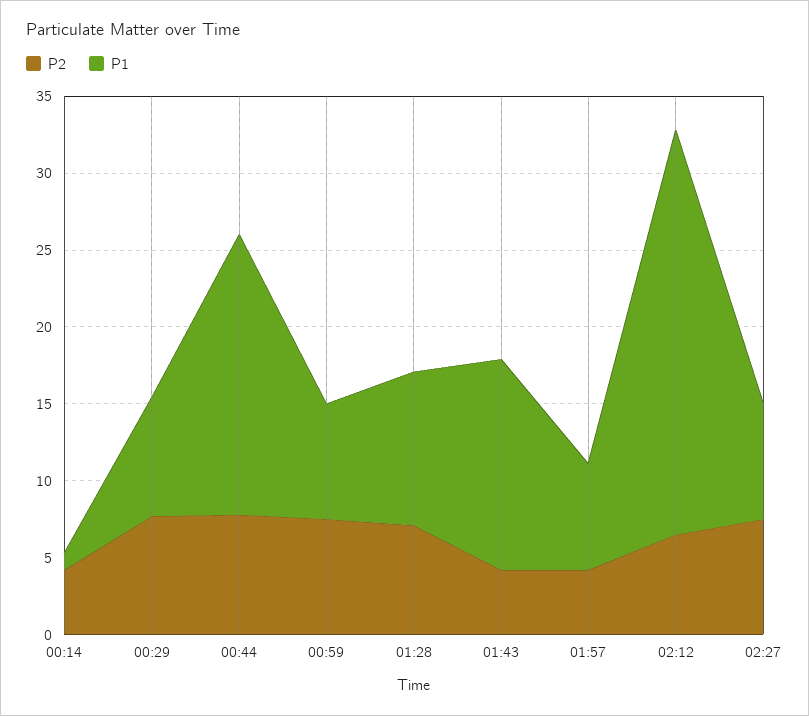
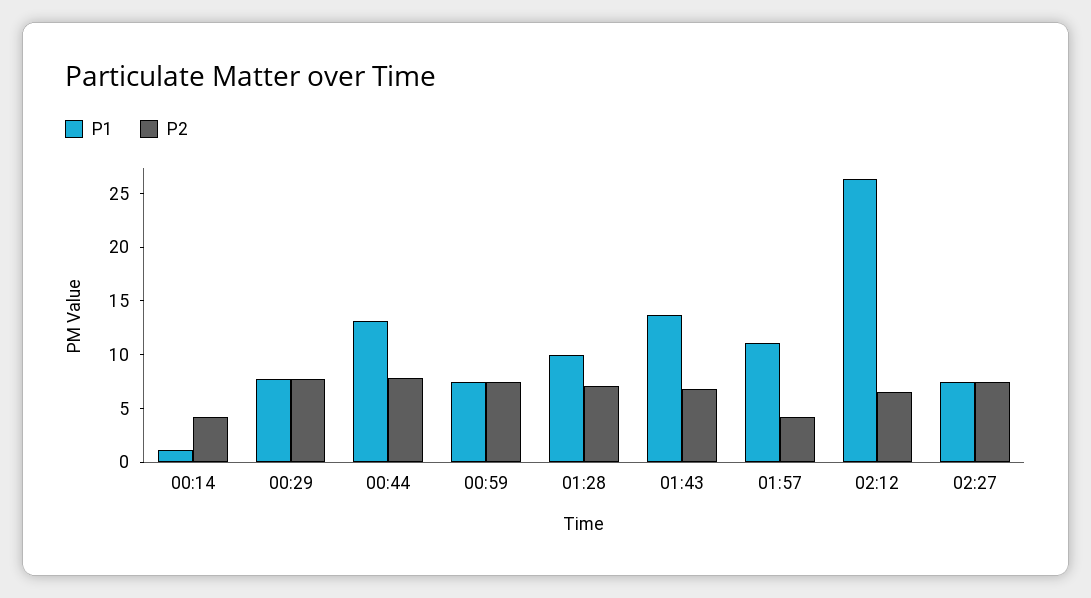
  {
    "P2": {
      "00:14": 4,
      "00:29": 8,
      "00:44": 8,
      "00:59": 8,
      "01:28": 7,
-     "01:43": 4,
+     "01:43": 7,
      "01:57": 4,
      "02:12": 7,
      "02:27": 8
    },
    "P1": {
      "00:14": 1,
      "00:29": 8,
-     "00:44": 18,
+     "00:44": 13,
      "00:59": 8,
      "01:28": 10,
      "01:43": 14,
-     "01:57": 7,
+     "01:57": 11,
      "02:12": 26,
      "02:27": 8
    }
  }

